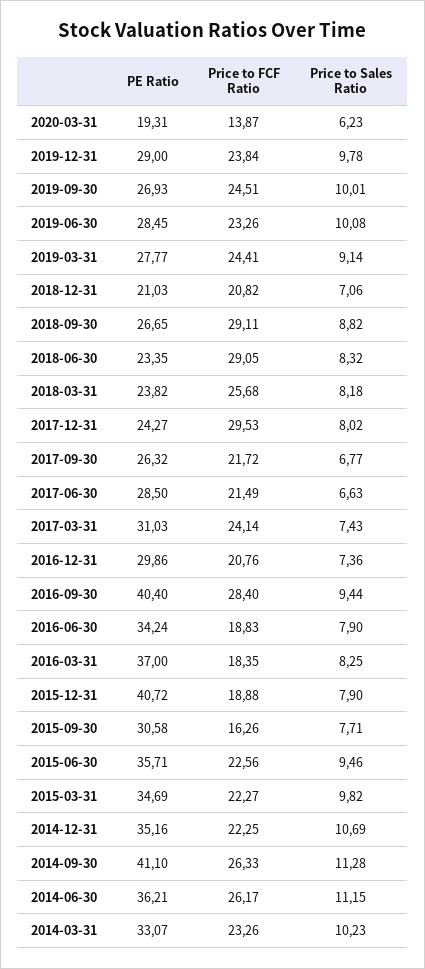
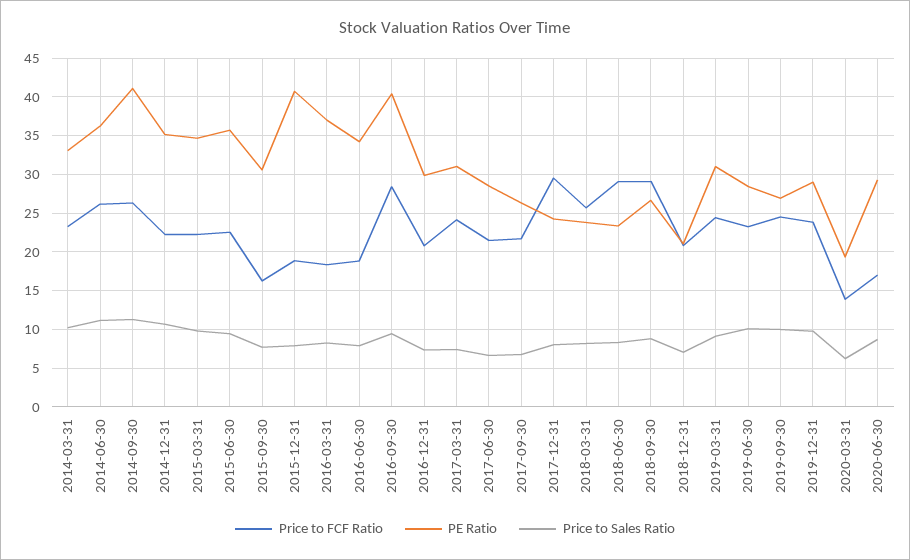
  {
    "PE Ratio": {
      "2020-03-31": 19.31,
      "2019-12-31": 29,
      "2019-09-30": 26.93,
      "2019-06-30": 28.45,
-     "2019-03-31": 27.77,
+     "2019-03-31": 31,
      "2018-12-31": 21.03,
      "2018-09-30": 26.65,
      "2018-06-30": 23.35,
      "2018-03-31": 23.82,
      "2017-12-31": 24.27,
      "2017-09-30": 26.32,
      "2017-06-30": 28.5,
      "2017-03-31": 31.03,
      "2016-12-31": 29.86,
      "2016-09-30": 40.4,
      "2016-06-30": 34.24,
      "2016-03-31": 37,
      "2015-12-31": 40.72,
      "2015-09-30": 30.58,
      "2015-06-30": 35.71,
      "2015-03-31": 34.69,
      "2014-12-31": 35.16,
      "2014-09-30": 41.1,
      "2014-06-30": 36.21,
-     "2014-03-31": 33.07
+     "2014-03-31": 33.07,
+     "2020-06-30": 29
    },
    "Price to FCF Ratio": {
      "2020-03-31": 13.87,
      "2019-12-31": 23.84,
      "2019-09-30": 24.51,
      "2019-06-30": 23.26,
      "2019-03-31": 24.41,
      "2018-12-31": 20.82,
      "2018-09-30": 29.11,
      "2018-06-30": 29.05,
      "2018-03-31": 25.68,
      "2017-12-31": 29.53,
      "2017-09-30": 21.72,
      "2017-06-30": 21.49,
      "2017-03-31": 24.14,
      "2016-12-31": 20.76,
      "2016-09-30": 28.4,
      "2016-06-30": 18.83,
      "2016-03-31": 18.35,
      "2015-12-31": 18.88,
      "2015-09-30": 16.26,
      "2015-06-30": 22.56,
      "2015-03-31": 22.27,
      "2014-12-31": 22.25,
      "2014-09-30": 26.33,
      "2014-06-30": 26.17,
-     "2014-03-31": 23.26
+     "2014-03-31": 23.26,
+     "2020-06-30": 17
    },
    "Price to Sales Ratio": {
      "2020-03-31": 6.23,
      "2019-12-31": 9.78,
      "2019-09-30": 10.01,
      "2019-06-30": 10.08,
      "2019-03-31": 9.14,
      "2018-12-31": 7.06,
      "2018-09-30": 8.82,
      "2018-06-30": 8.32,
      "2018-03-31": 8.18,
      "2017-12-31": 8.02,
      "2017-09-30": 6.77,
      "2017-06-30": 6.63,
      "2017-03-31": 7.43,
      "2016-12-31": 7.36,
      "2016-09-30": 9.44,
      "2016-06-30": 7.9,
      "2016-03-31": 8.25,
      "2015-12-31": 7.9,
      "2015-09-30": 7.71,
      "2015-06-30": 9.46,
      "2015-03-31": 9.82,
      "2014-12-31": 10.69,
      "2014-09-30": 11.28,
      "2014-06-30": 11.15,
-     "2014-03-31": 10.23
+     "2014-03-31": 10.23,
+     "2020-06-30": 9
    }
  }

